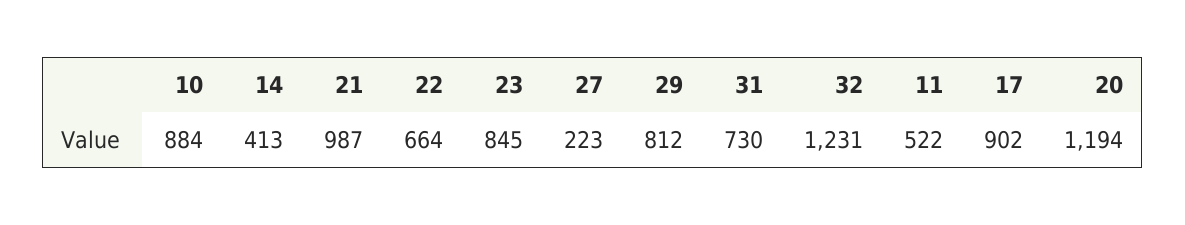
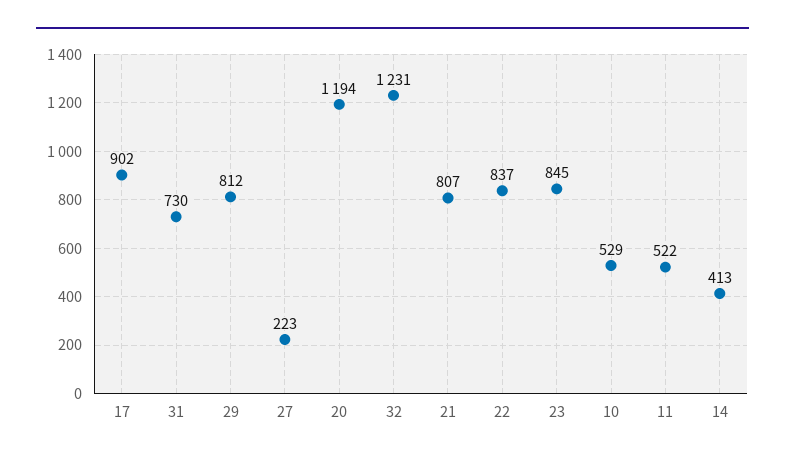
  {
-   "10": 884,
+   "10": 529,
    "14": 413,
-   "21": 987,
+   "21": 807,
-   "22": 664,
+   "22": 837,
    "23": 845,
    "27": 223,
    "29": 812,
    "31": 730,
    "32": 1231,
    "11": 522,
    "17": 902,
    "20": 1194
  }

